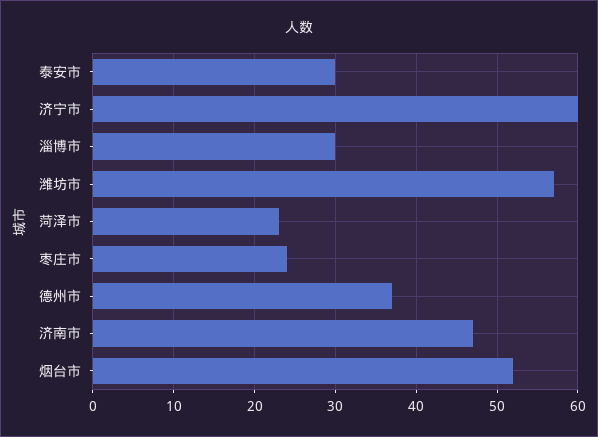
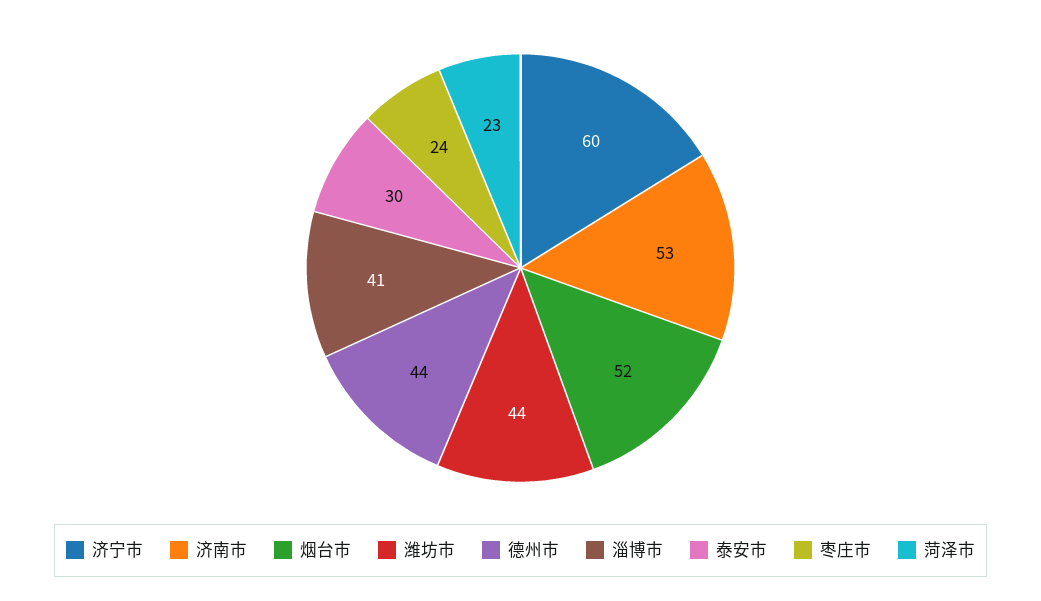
  {
    "泰安市": 30,
    "济宁市": 60,
-   "淄博市": 30,
+   "淄博市": 41,
-   "潍坊市": 57,
+   "潍坊市": 44,
    "菏泽市": 23,
    "枣庄市": 24,
-   "德州市": 37,
+   "德州市": 44,
-   "济南市": 47,
+   "济南市": 53,
    "烟台市": 52
  }

